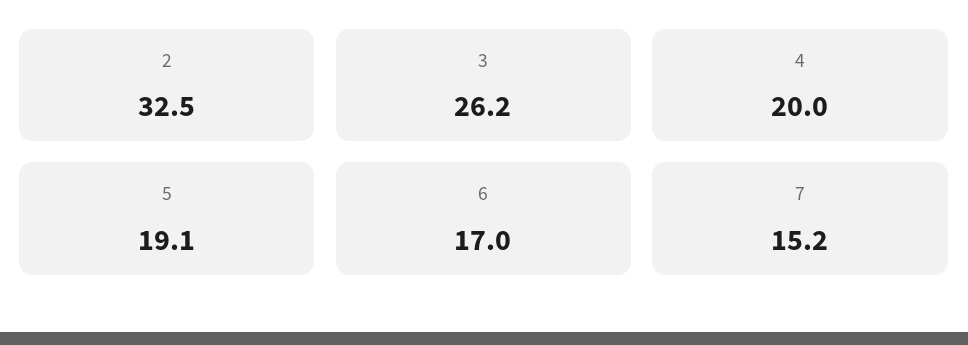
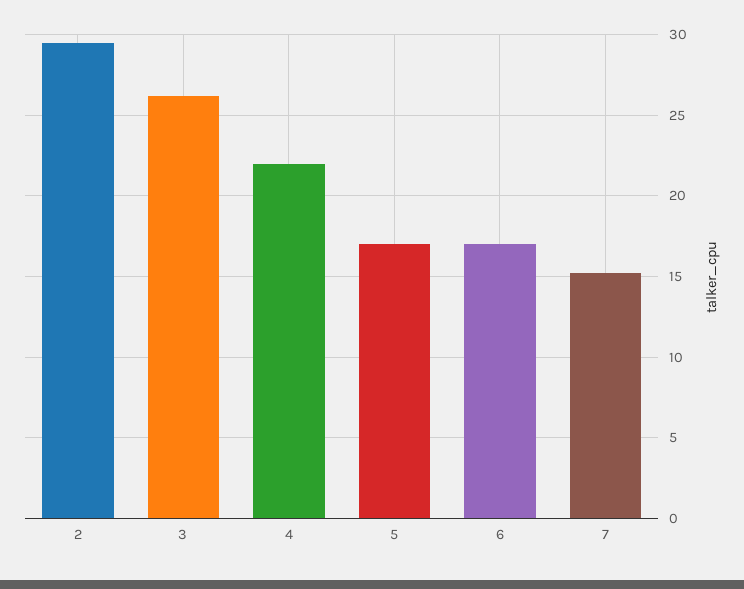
  {
-   "2": 32.5,
+   "2": 29.5,
    "3": 26.2,
-   "4": 20,
+   "4": 22,
-   "5": 19.1,
+   "5": 17,
    "6": 17,
    "7": 15.2
  }

